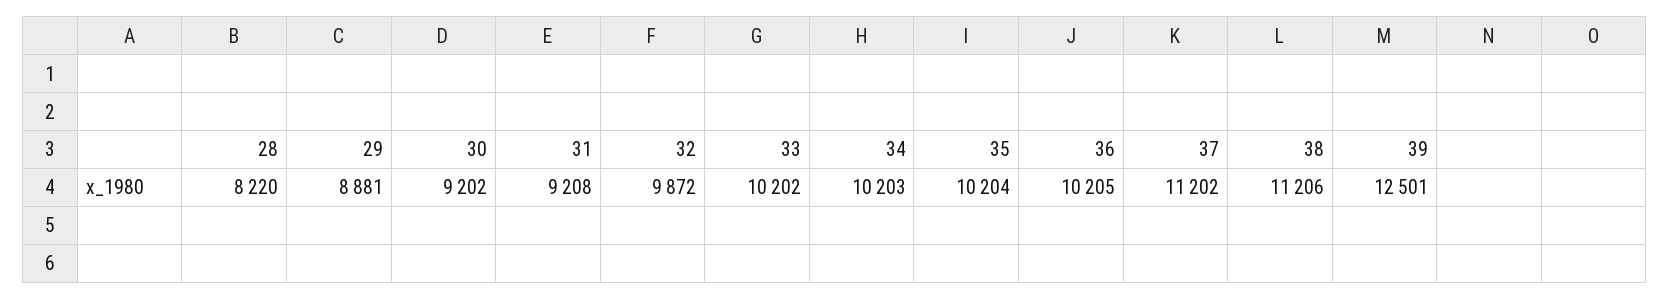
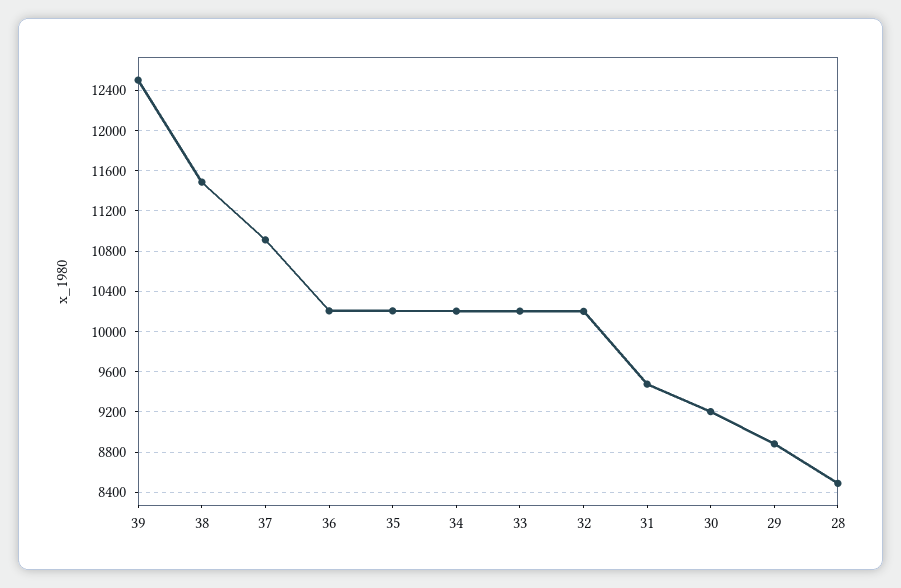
  {
-   "28": 8220,
+   "28": 8500,
    "29": 8881,
    "30": 9202,
-   "31": 9208,
+   "31": 9500,
-   "32": 9872,
+   "32": 10200,
    "33": 10202,
    "34": 10203,
    "35": 10204,
    "36": 10205,
-   "37": 11202,
+   "37": 10900,
-   "38": 11206,
+   "38": 11500,
    "39": 12501
  }

